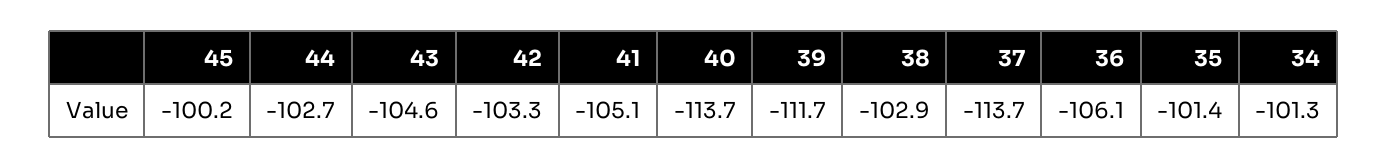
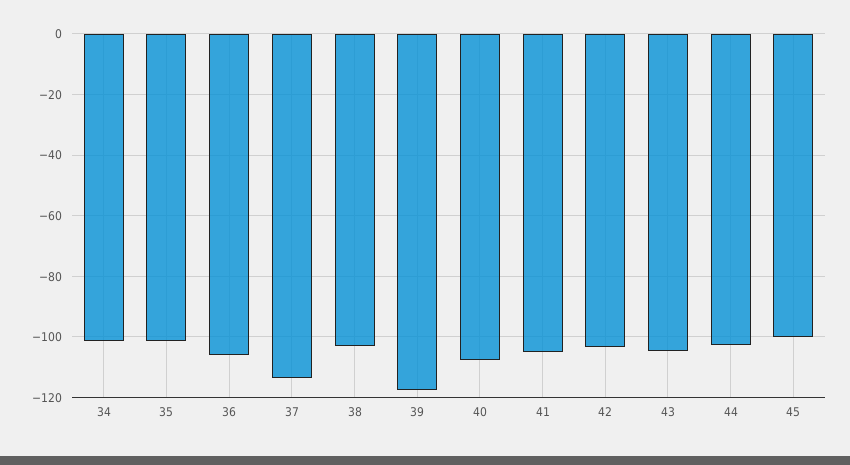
  {
    "45": -100.2,
    "44": -102.7,
    "43": -104.6,
    "42": -103.3,
    "41": -105.1,
-   "40": -113.7,
+   "40": -108,
-   "39": -111.7,
+   "39": -118,
    "38": -102.9,
    "37": -113.7,
    "36": -106.1,
    "35": -101.4,
    "34": -101.3
  }

